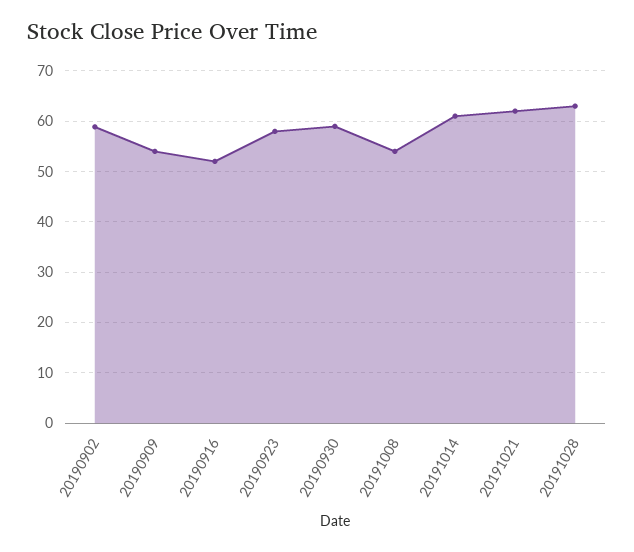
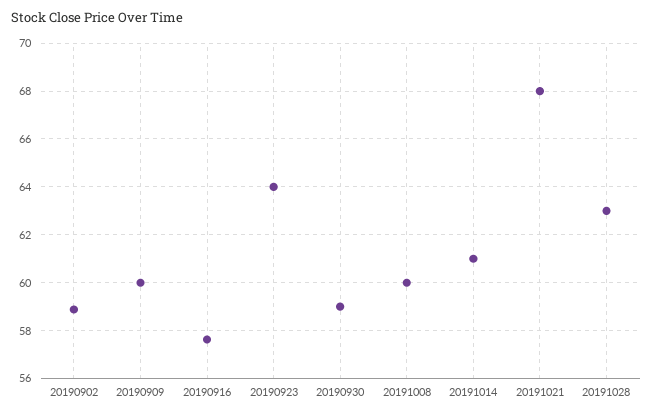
  {
    "20190902": 59,
-   "20190909": 54,
+   "20190909": 60,
-   "20190916": 52,
+   "20190916": 57.5,
-   "20190923": 58,
+   "20190923": 64,
    "20190930": 59,
-   "20191008": 54,
+   "20191008": 60,
    "20191014": 61,
-   "20191021": 62,
+   "20191021": 68,
    "20191028": 63
  }

